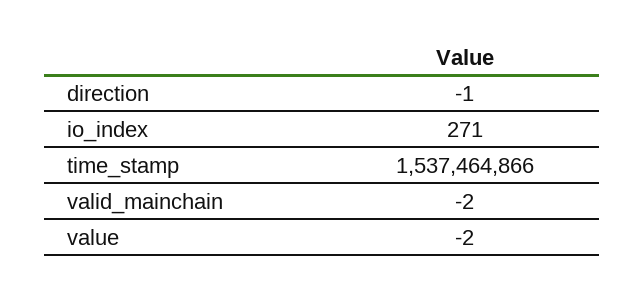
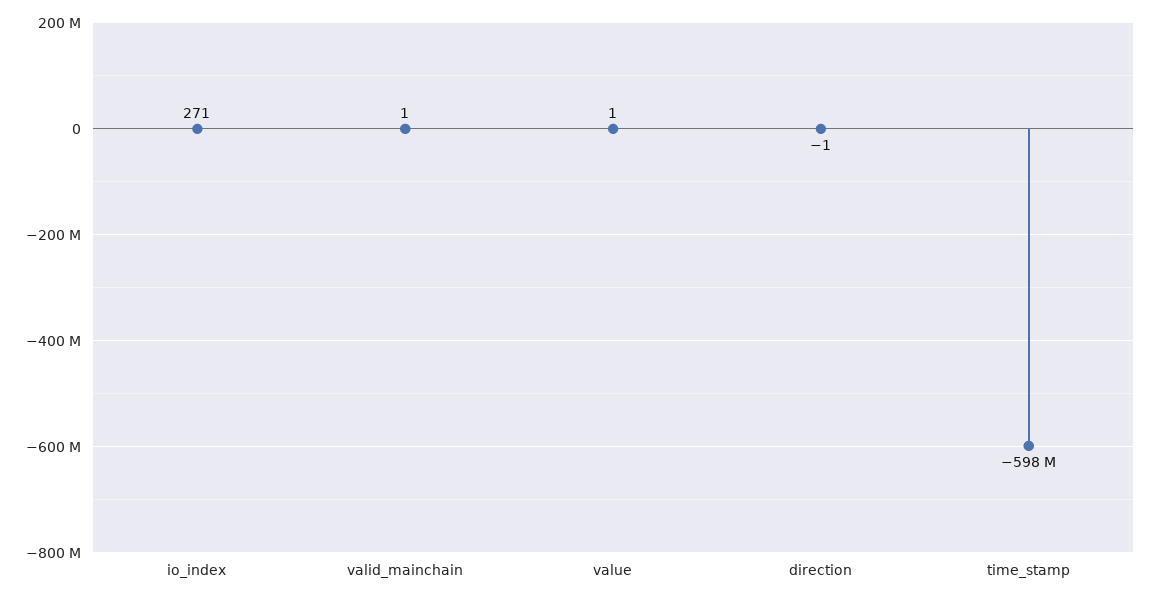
  {
    "direction": -1,
    "io_index": 271,
-   "time_stamp": 1537464866,
+   "time_stamp": -598000000,
-   "valid_mainchain": -2,
+   "valid_mainchain": 1,
-   "value": -2
+   "value": 1
  }

